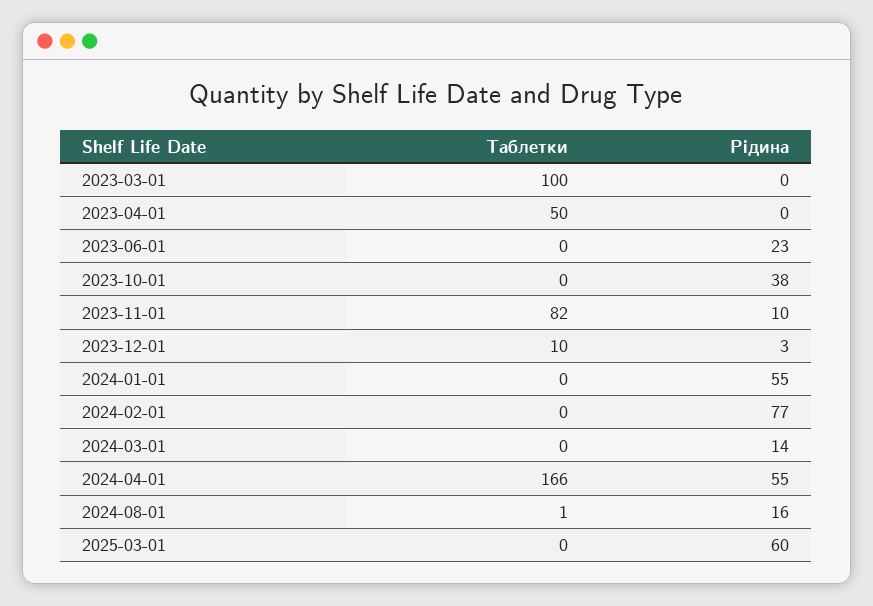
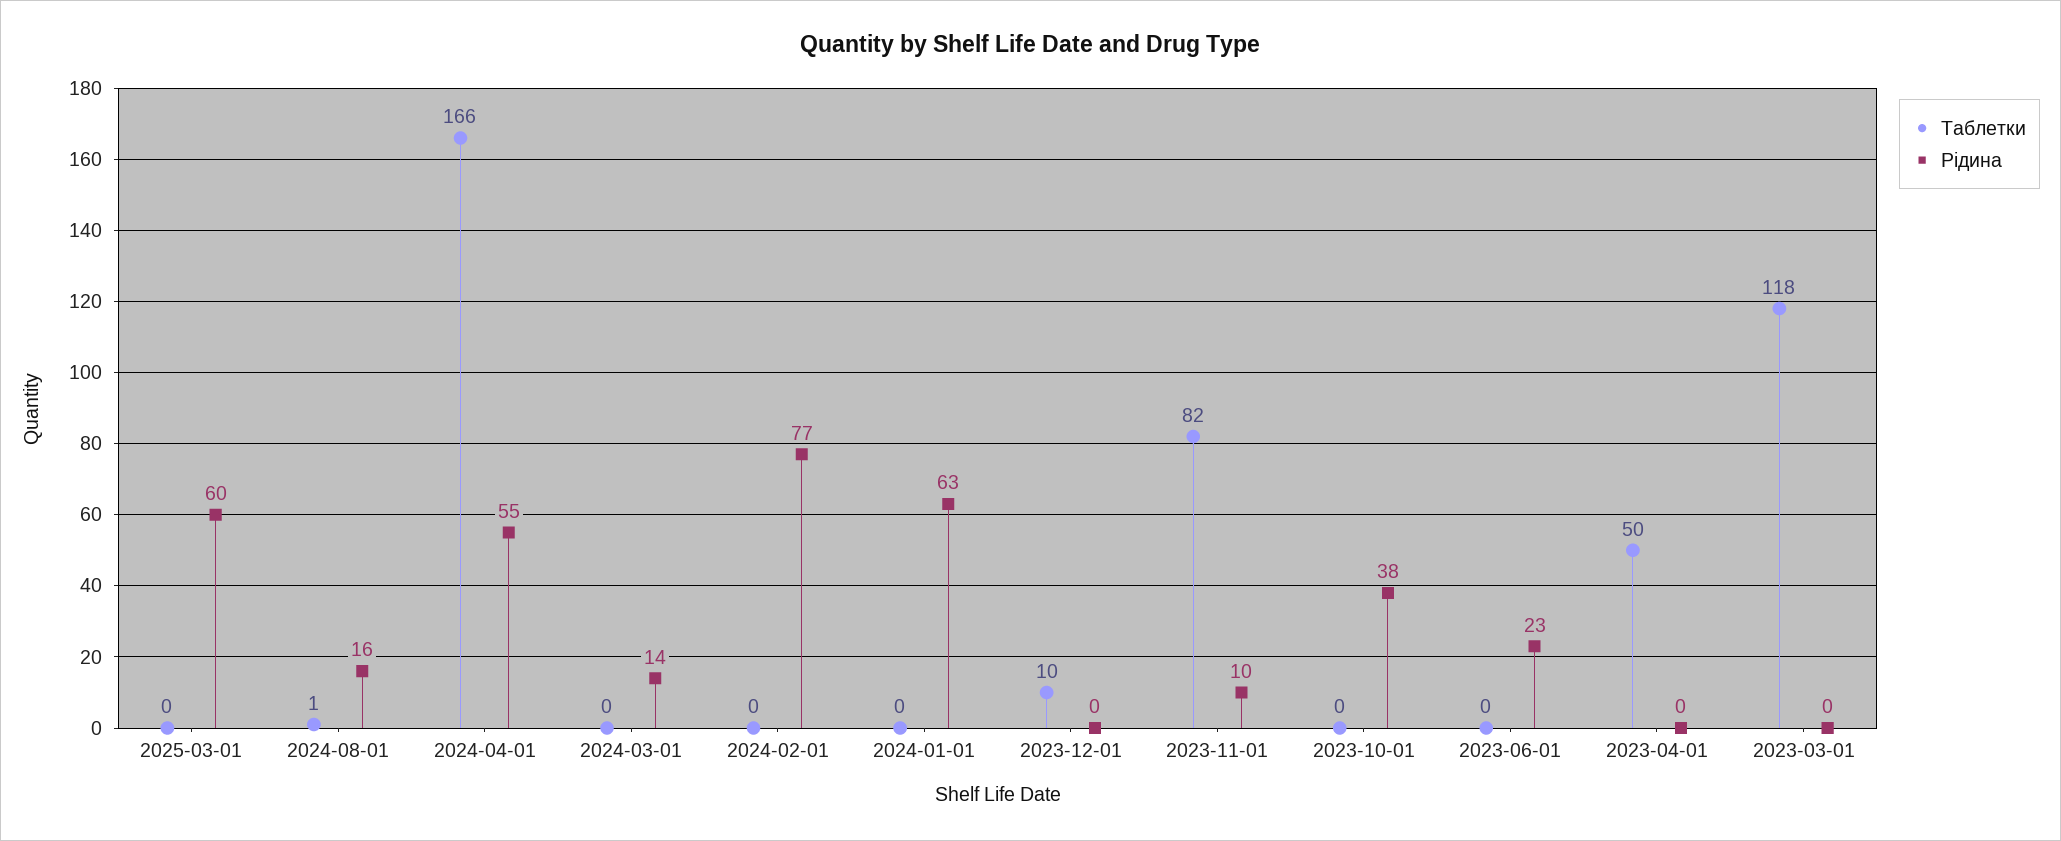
  {
    "Таблетки": {
-     "2023-03-01": 100,
+     "2023-03-01": 118,
      "2023-04-01": 50,
      "2023-06-01": 0,
      "2023-10-01": 0,
      "2023-11-01": 82,
      "2023-12-01": 10,
      "2024-01-01": 0,
      "2024-02-01": 0,
      "2024-03-01": 0,
      "2024-04-01": 166,
      "2024-08-01": 1,
      "2025-03-01": 0
    },
    "Рідина": {
      "2023-03-01": 0,
      "2023-04-01": 0,
      "2023-06-01": 23,
      "2023-10-01": 38,
      "2023-11-01": 10,
-     "2023-12-01": 3,
+     "2023-12-01": 0,
-     "2024-01-01": 55,
+     "2024-01-01": 63,
      "2024-02-01": 77,
      "2024-03-01": 14,
      "2024-04-01": 55,
      "2024-08-01": 16,
      "2025-03-01": 60
    }
  }

